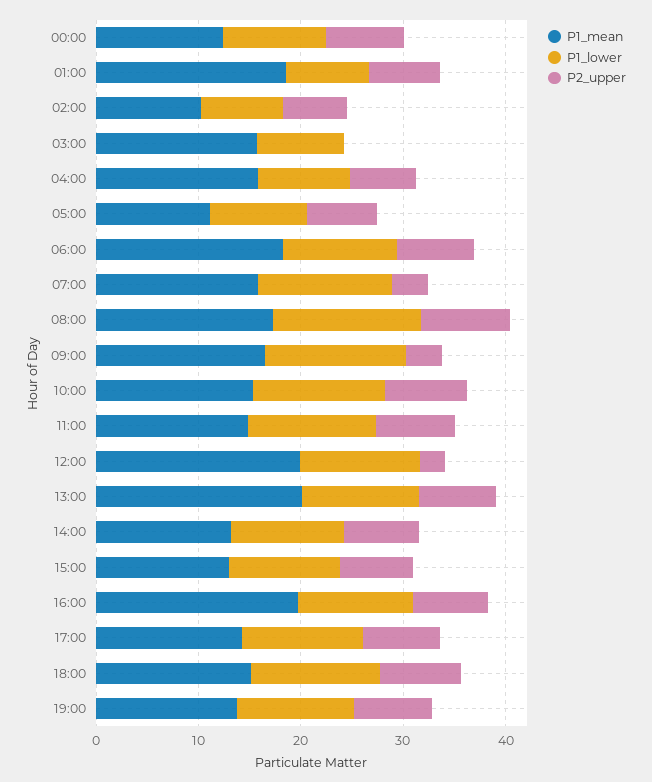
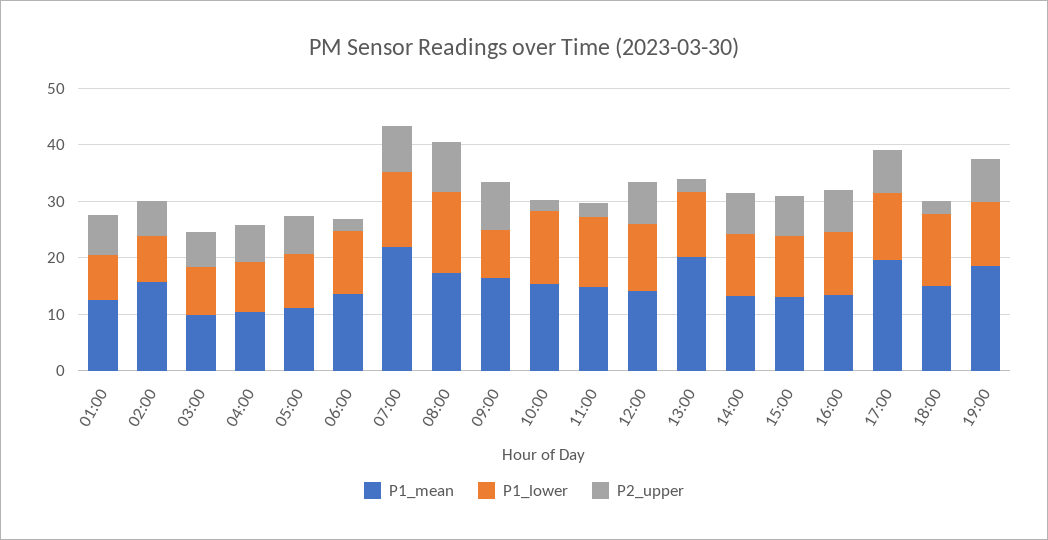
  {
    "P1_mean": {
-     "00:00": 12,
-     "01:00": 18,
+     "01:00": 12,
-     "02:00": 10,
+     "02:00": 16,
-     "03:00": 16,
+     "03:00": 10,
-     "04:00": 16,
+     "04:00": 10,
      "05:00": 12,
-     "06:00": 18,
+     "06:00": 14,
-     "07:00": 16,
+     "07:00": 22,
      "08:00": 18,
      "09:00": 16,
      "10:00": 16,
      "11:00": 14,
-     "12:00": 20,
+     "12:00": 14,
      "13:00": 20,
      "14:00": 14,
      "15:00": 12,
-     "16:00": 20,
+     "16:00": 14,
-     "17:00": 14,
+     "17:00": 20,
      "18:00": 16,
-     "19:00": 14
+     "19:00": 18
    },
    "P1_lower": {
-     "00:00": 10,
      "01:00": 8,
      "02:00": 8,
      "03:00": 8,
      "04:00": 10,
      "05:00": 10,
      "06:00": 12,
      "07:00": 14,
      "08:00": 14,
-     "09:00": 14,
+     "09:00": 8,
      "10:00": 12,
      "11:00": 12,
      "12:00": 12,
      "13:00": 12,
      "14:00": 12,
      "15:00": 10,
      "16:00": 12,
      "17:00": 12,
      "18:00": 12,
      "19:00": 12
    },
    "P2_upper": {
-     "00:00": 8,
      "01:00": 6,
      "02:00": 6,
-     "03:00": 0,
+     "03:00": 6,
      "04:00": 6,
      "05:00": 6,
-     "06:00": 8,
+     "06:00": 2,
-     "07:00": 4,
+     "07:00": 8,
      "08:00": 8,
-     "09:00": 4,
+     "09:00": 8,
-     "10:00": 8,
+     "10:00": 2,
-     "11:00": 8,
+     "11:00": 2,
-     "12:00": 2,
+     "12:00": 8,
-     "13:00": 8,
+     "13:00": 2,
      "14:00": 8,
      "15:00": 8,
      "16:00": 8,
      "17:00": 8,
-     "18:00": 8,
+     "18:00": 2,
      "19:00": 8
    }
  }

